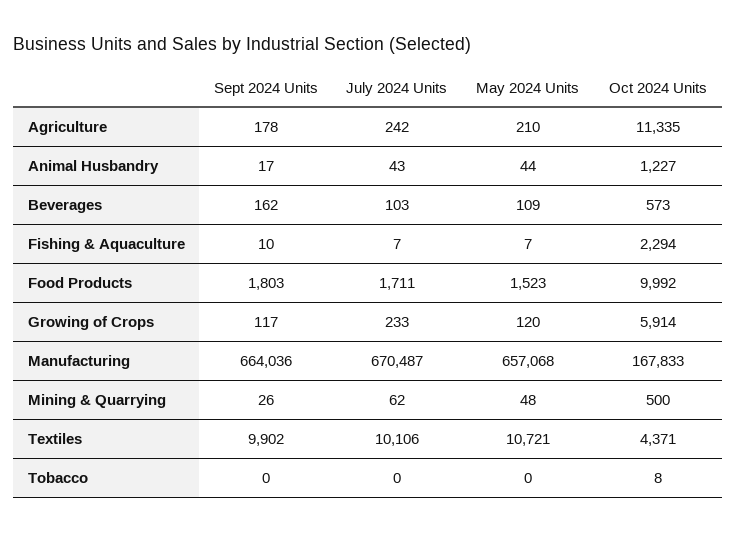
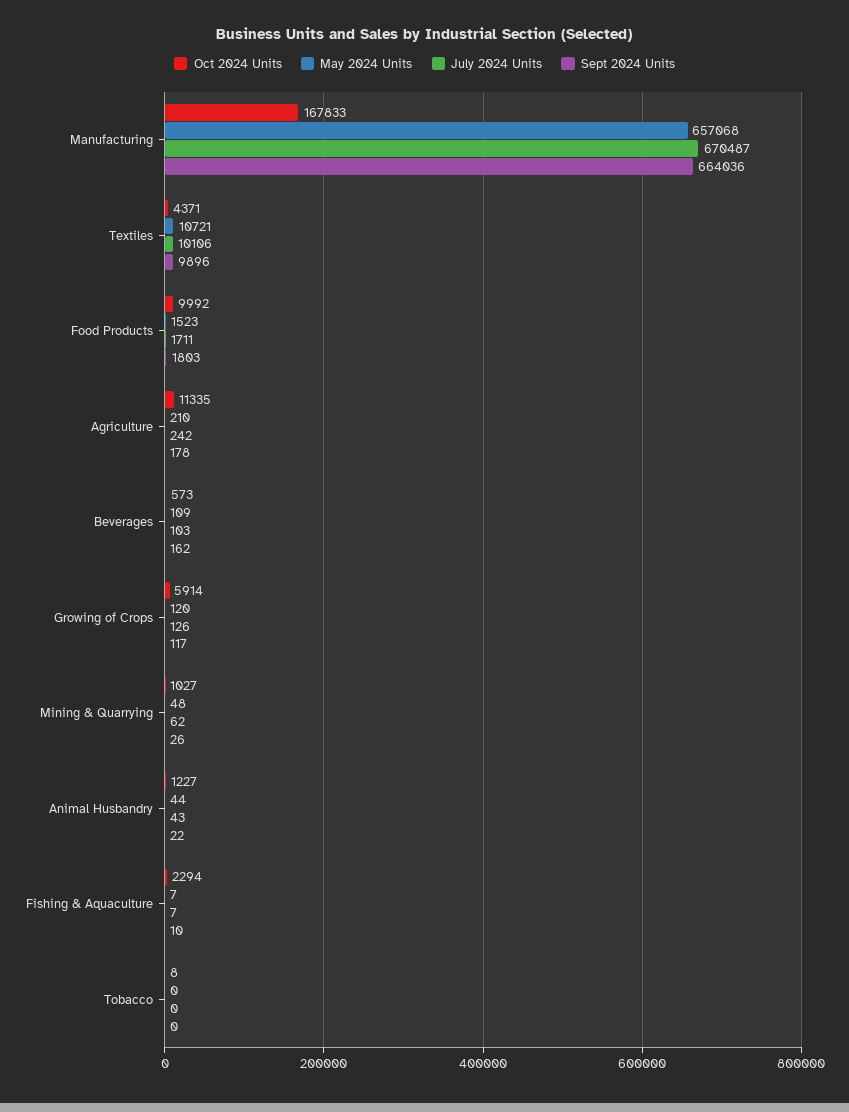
  {
    "Sept 2024 Units": {
      "Agriculture": 178,
-     "Animal Husbandry": 17,
+     "Animal Husbandry": 22,
      "Beverages": 162,
      "Fishing & Aquaculture": 10,
      "Food Products": 1803,
      "Growing of Crops": 117,
      "Manufacturing": 664036,
      "Mining & Quarrying": 26,
-     "Textiles": 9902,
+     "Textiles": 9896,
      "Tobacco": 0
    },
    "July 2024 Units": {
      "Agriculture": 242,
      "Animal Husbandry": 43,
      "Beverages": 103,
      "Fishing & Aquaculture": 7,
      "Food Products": 1711,
-     "Growing of Crops": 233,
+     "Growing of Crops": 126,
      "Manufacturing": 670487,
      "Mining & Quarrying": 62,
      "Textiles": 10106,
      "Tobacco": 0
    },
    "May 2024 Units": {
      "Agriculture": 210,
      "Animal Husbandry": 44,
      "Beverages": 109,
      "Fishing & Aquaculture": 7,
      "Food Products": 1523,
      "Growing of Crops": 120,
      "Manufacturing": 657068,
      "Mining & Quarrying": 48,
      "Textiles": 10721,
      "Tobacco": 0
    },
    "Oct 2024 Units": {
      "Agriculture": 11335,
      "Animal Husbandry": 1227,
      "Beverages": 573,
      "Fishing & Aquaculture": 2294,
      "Food Products": 9992,
      "Growing of Crops": 5914,
      "Manufacturing": 167833,
-     "Mining & Quarrying": 500,
+     "Mining & Quarrying": 1027,
      "Textiles": 4371,
      "Tobacco": 8
    }
  }

